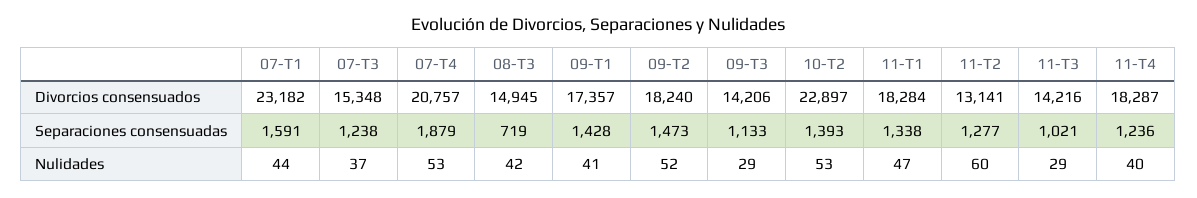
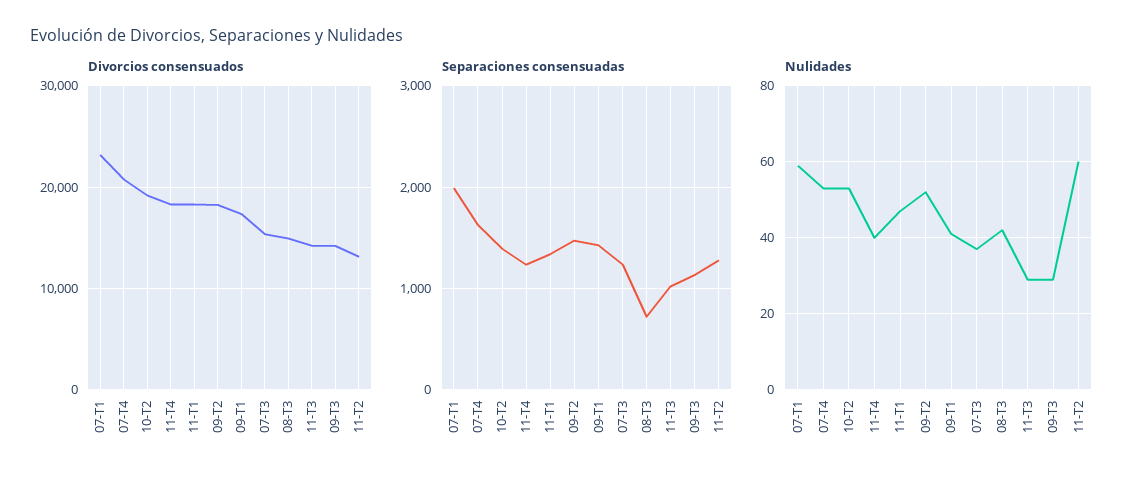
  {
    "Divorcios consensuados": {
      "07-T1": 23182,
      "07-T3": 15348,
      "07-T4": 20757,
      "08-T3": 14945,
      "09-T1": 17357,
      "09-T2": 18240,
      "09-T3": 14206,
-     "10-T2": 22897,
+     "10-T2": 19000,
      "11-T1": 18284,
      "11-T2": 13141,
      "11-T3": 14216,
      "11-T4": 18287
    },
    "Separaciones consensuadas": {
-     "07-T1": 1591,
+     "07-T1": 2000,
      "07-T3": 1238,
-     "07-T4": 1879,
+     "07-T4": 1600,
      "08-T3": 719,
      "09-T1": 1428,
      "09-T2": 1473,
      "09-T3": 1133,
      "10-T2": 1393,
      "11-T1": 1338,
      "11-T2": 1277,
      "11-T3": 1021,
      "11-T4": 1236
    },
    "Nulidades": {
-     "07-T1": 44,
+     "07-T1": 60,
      "07-T3": 37,
      "07-T4": 53,
      "08-T3": 42,
      "09-T1": 41,
      "09-T2": 52,
      "09-T3": 29,
      "10-T2": 53,
      "11-T1": 47,
      "11-T2": 60,
      "11-T3": 29,
      "11-T4": 40
    }
  }

